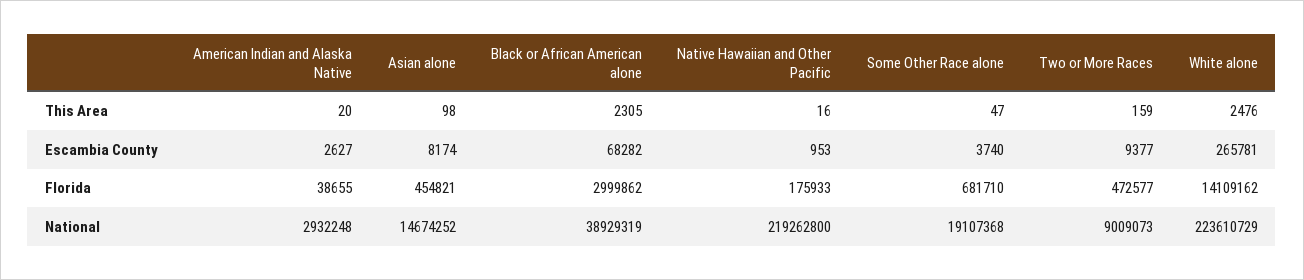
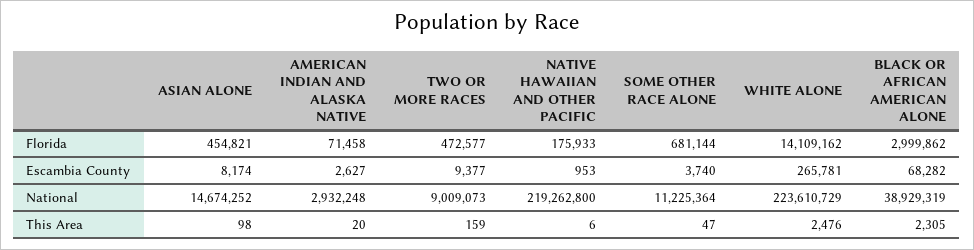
  {
    "American Indian and Alaska Native": {
      "This Area": 20,
      "Escambia County": 2627,
-     "Florida": 38655,
+     "Florida": 71458,
      "National": 2932248
    },
    "Asian alone": {
      "This Area": 98,
      "Escambia County": 8174,
      "Florida": 454821,
      "National": 14674252
    },
    "Black or African American alone": {
      "This Area": 2305,
      "Escambia County": 68282,
      "Florida": 2999862,
      "National": 38929319
    },
    "Native Hawaiian and Other Pacific": {
-     "This Area": 16,
+     "This Area": 6,
      "Escambia County": 953,
      "Florida": 175933,
      "National": 219262800
    },
    "Some Other Race alone": {
      "This Area": 47,
      "Escambia County": 3740,
-     "Florida": 681710,
+     "Florida": 681144,
-     "National": 19107368
+     "National": 11225364
    },
    "Two or More Races": {
      "This Area": 159,
      "Escambia County": 9377,
      "Florida": 472577,
      "National": 9009073
    },
    "White alone": {
      "This Area": 2476,
      "Escambia County": 265781,
      "Florida": 14109162,
      "National": 223610729
    }
  }

